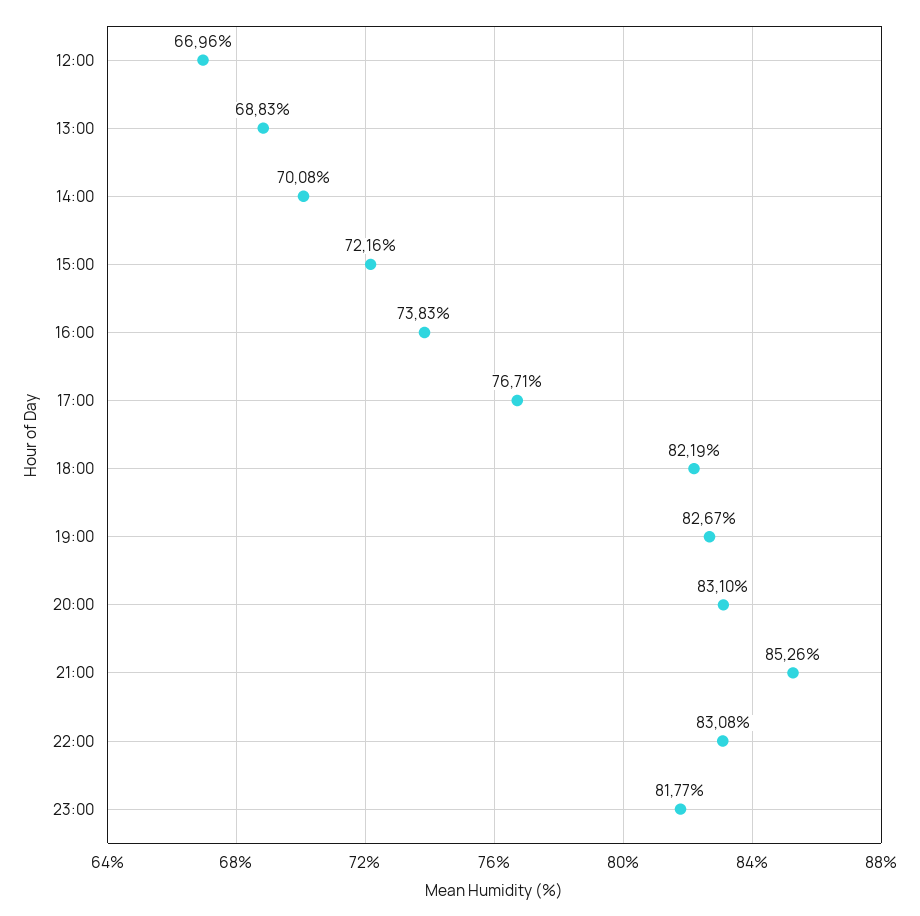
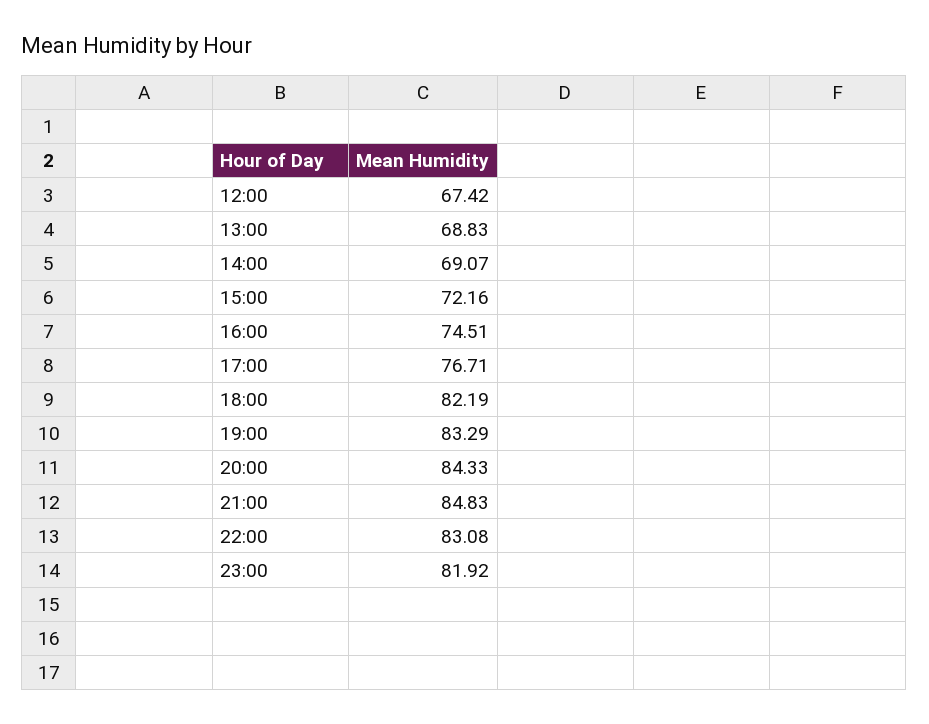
  {
-   "12:00": 66.96,
+   "12:00": 67.42,
    "13:00": 68.83,
-   "14:00": 70.08,
+   "14:00": 69.07,
    "15:00": 72.16,
-   "16:00": 73.83,
+   "16:00": 74.51,
    "17:00": 76.71,
    "18:00": 82.19,
-   "19:00": 82.67,
+   "19:00": 83.29,
-   "20:00": 83.1,
+   "20:00": 84.33,
-   "21:00": 85.26,
+   "21:00": 84.83,
    "22:00": 83.08,
-   "23:00": 81.77
+   "23:00": 81.92
  }

